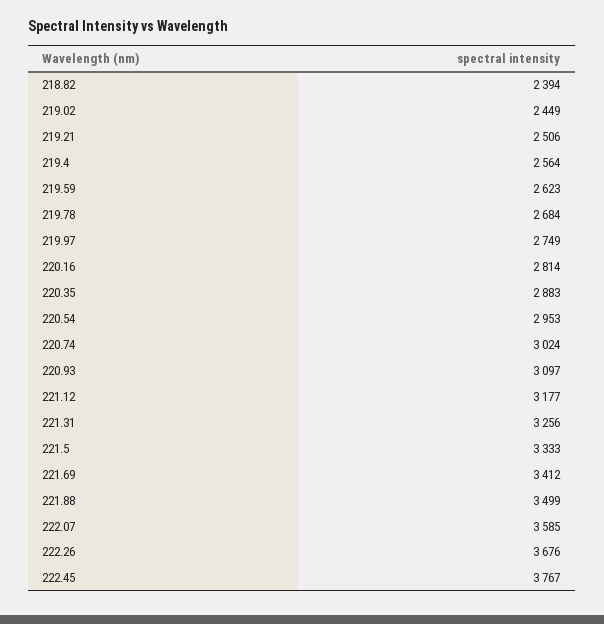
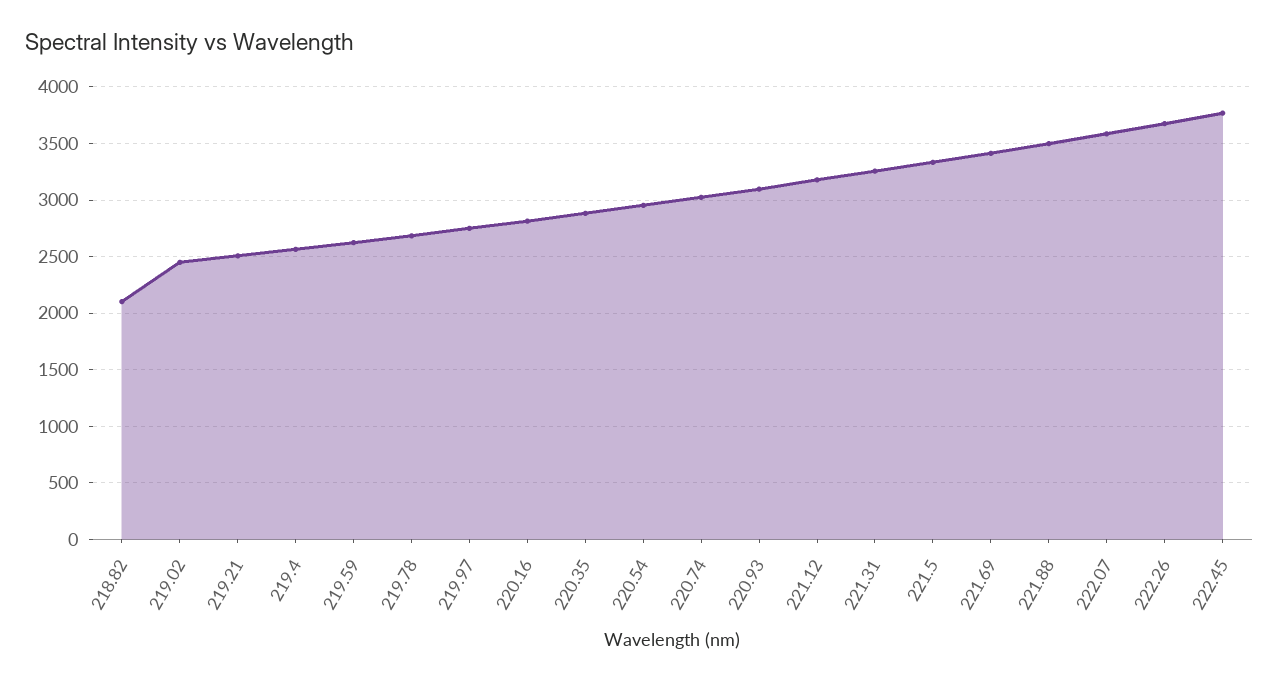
  {
-   "218.82": 2394,
+   "218.82": 2100,
    "219.02": 2449,
    "219.21": 2506,
    "219.4": 2564,
    "219.59": 2623,
    "219.78": 2684,
    "219.97": 2749,
    "220.16": 2814,
    "220.35": 2883,
    "220.54": 2953,
    "220.74": 3024,
    "220.93": 3097,
    "221.12": 3177,
    "221.31": 3256,
    "221.5": 3333,
    "221.69": 3412,
    "221.88": 3499,
    "222.07": 3585,
    "222.26": 3676,
    "222.45": 3767
  }

